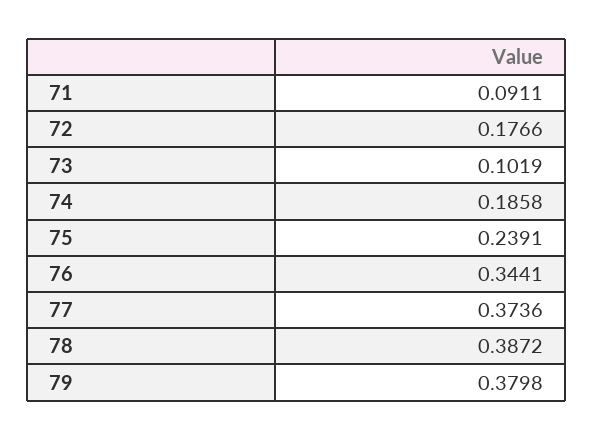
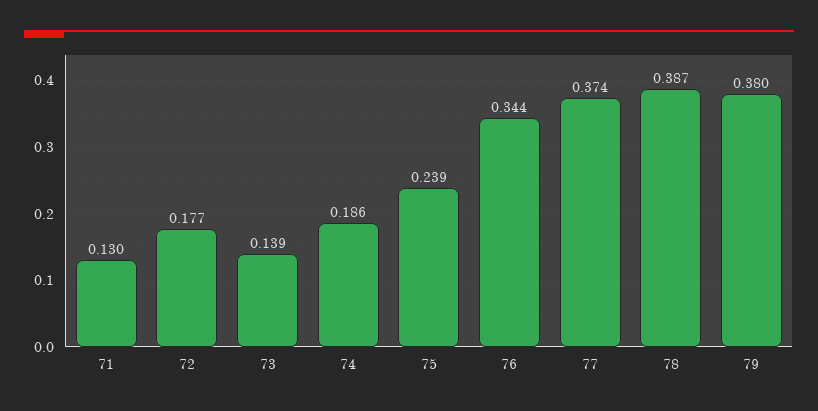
  {
-   "71": 0.0911,
+   "71": 0.13,
    "72": 0.1766,
-   "73": 0.1019,
+   "73": 0.139,
    "74": 0.1858,
    "75": 0.2391,
    "76": 0.3441,
    "77": 0.3736,
    "78": 0.3872,
    "79": 0.3798
  }

